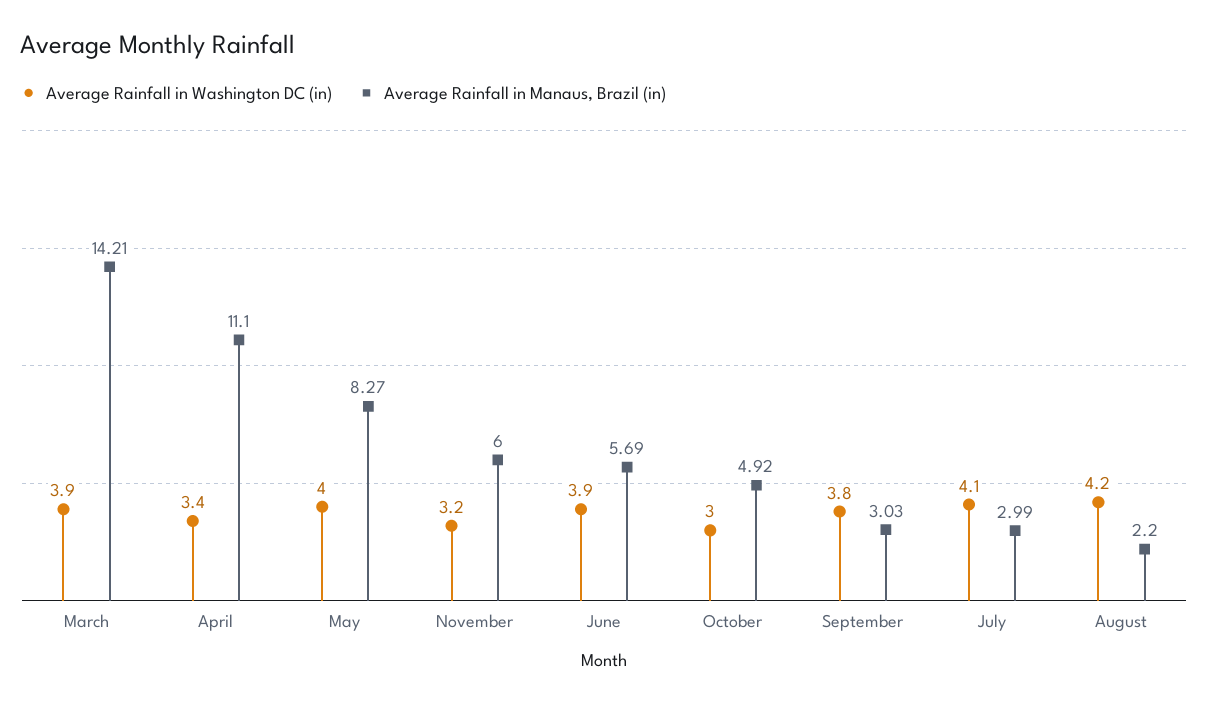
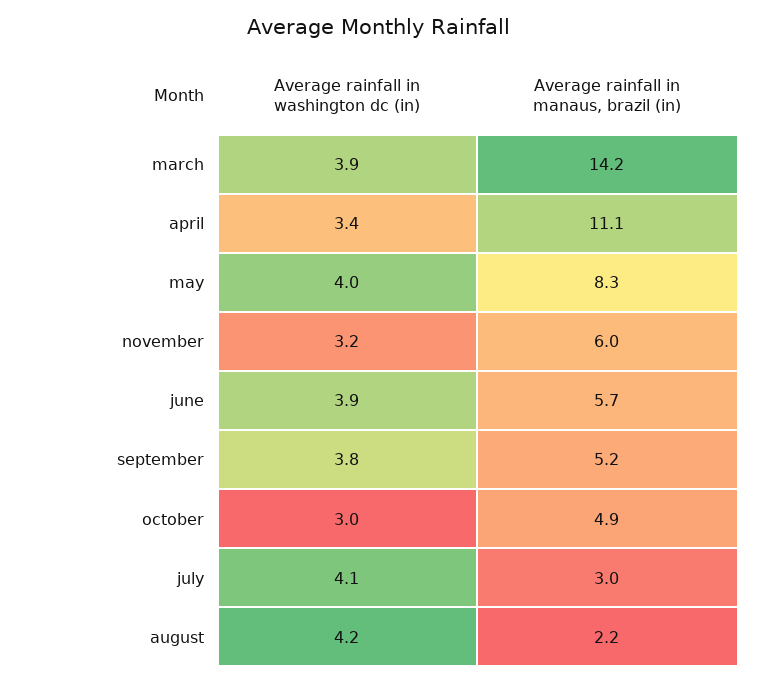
  {
    "Average Rainfall in Washington DC (in)": {
      "March": 3.9,
      "April": 3.4,
      "May": 4,
      "November": 3.2,
      "June": 3.9,
      "October": 3,
      "September": 3.8,
      "July": 4.1,
      "August": 4.2
    },
    "Average Rainfall in Manaus, Brazil (in)": {
      "March": 14.21,
      "April": 11.1,
      "May": 8.27,
      "November": 6,
      "June": 5.69,
      "October": 4.92,
-     "September": 3.03,
+     "September": 5.2,
      "July": 2.99,
      "August": 2.2
    }
  }

